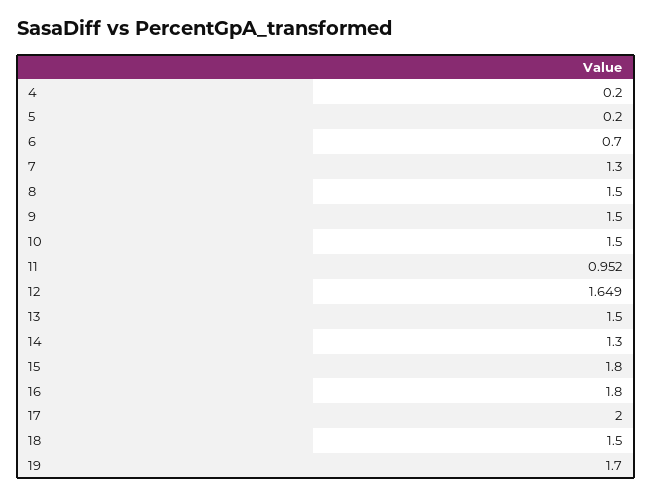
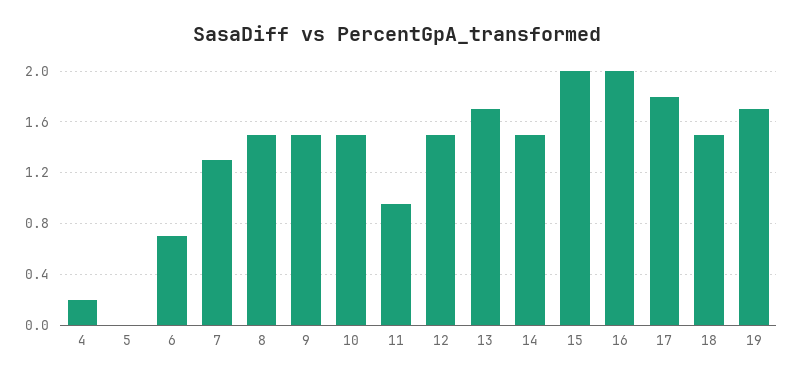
  {
    "4": 0.2,
-   "5": 0.2,
+   "5": 0,
    "6": 0.7,
    "7": 1.3,
    "8": 1.5,
    "9": 1.5,
    "10": 1.5,
    "11": 0.952,
-   "12": 1.649,
+   "12": 1.5,
-   "13": 1.5,
+   "13": 1.7,
-   "14": 1.3,
+   "14": 1.5,
-   "15": 1.8,
+   "15": 2,
-   "16": 1.8,
+   "16": 2,
-   "17": 2,
+   "17": 1.8,
    "18": 1.5,
    "19": 1.7
  }

